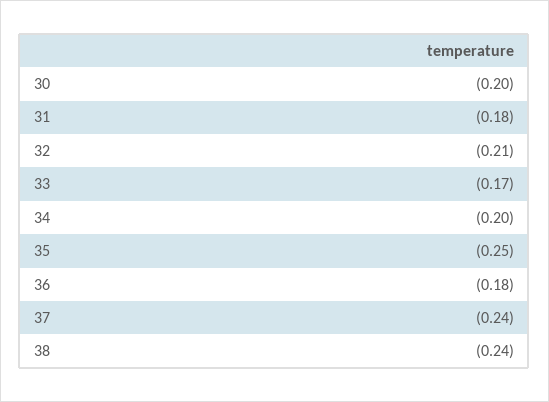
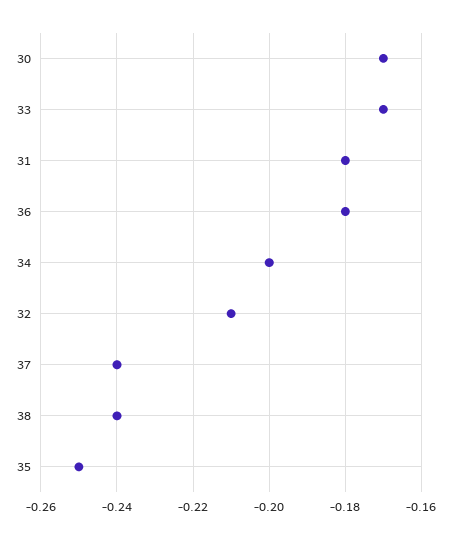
  {
-   "30": -0.2,
+   "30": -0.17,
    "31": -0.18,
    "32": -0.21,
    "33": -0.17,
    "34": -0.2,
    "35": -0.25,
    "36": -0.18,
    "37": -0.24,
    "38": -0.24
  }

